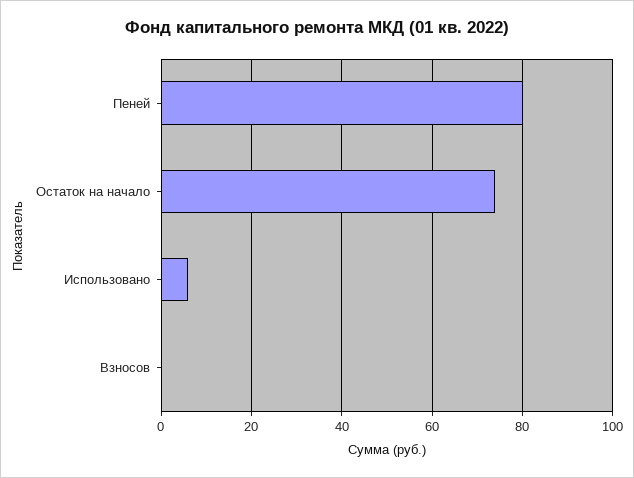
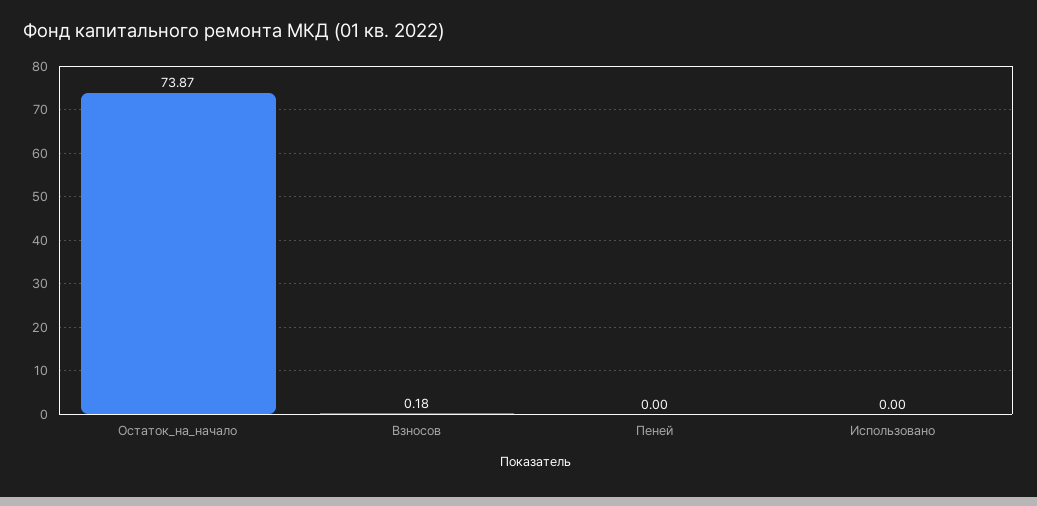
  {
-   "Пеней": 80,
+   "Пеней": 0,
    "Остаток на начало": 73.87,
-   "Использовано": 6,
+   "Использовано": 0,
    "Взносов": 0.18
  }

